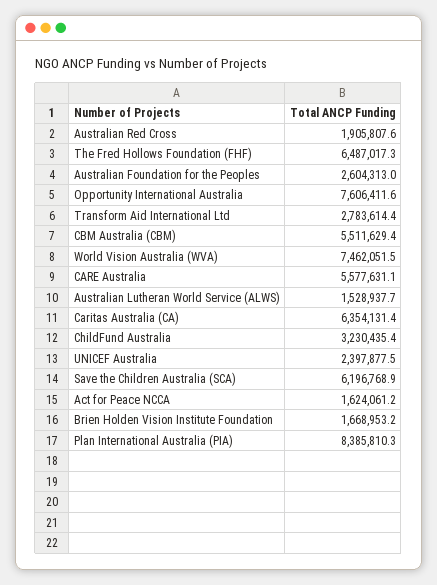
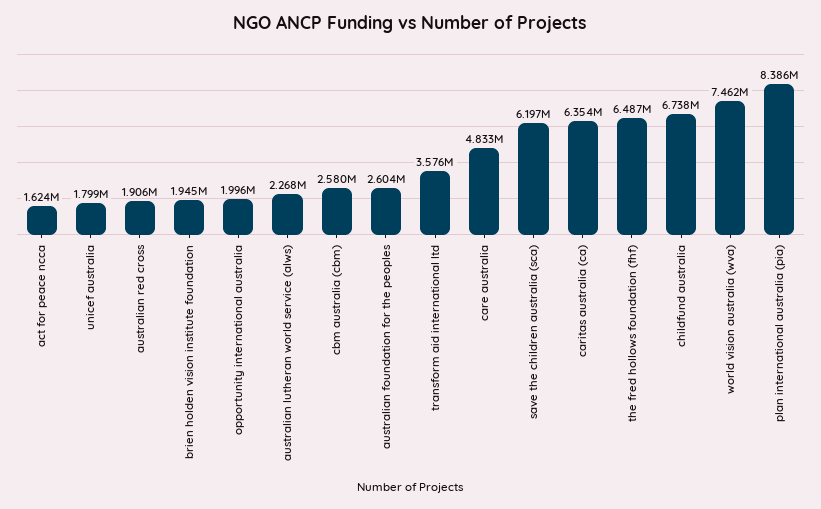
  {
    "Australian Red Cross": 1905807.6,
    "The Fred Hollows Foundation (FHF)": 6487017.3,
    "Australian Foundation for the Peoples": 2604313,
-   "Opportunity International Australia": 7606411.6,
+   "Opportunity International Australia": 1996000,
-   "Transform Aid International Ltd": 2783614.4,
+   "Transform Aid International Ltd": 3576000,
-   "CBM Australia (CBM)": 5511629.4,
+   "CBM Australia (CBM)": 2580000,
    "World Vision Australia (WVA)": 7462051.5,
-   "CARE Australia": 5577631.1,
+   "CARE Australia": 4833000,
-   "Australian Lutheran World Service (ALWS)": 1528937.7,
+   "Australian Lutheran World Service (ALWS)": 2268000,
    "Caritas Australia (CA)": 6354131.4,
-   "ChildFund Australia": 3230435.4,
+   "ChildFund Australia": 6738000,
-   "UNICEF Australia": 2397877.5,
+   "UNICEF Australia": 1799000,
    "Save the Children Australia (SCA)": 6196768.9,
    "Act for Peace NCCA": 1624061.2,
-   "Brien Holden Vision Institute Foundation": 1668953.2,
+   "Brien Holden Vision Institute Foundation": 1945000,
    "Plan International Australia (PIA)": 8385810.3
  }

